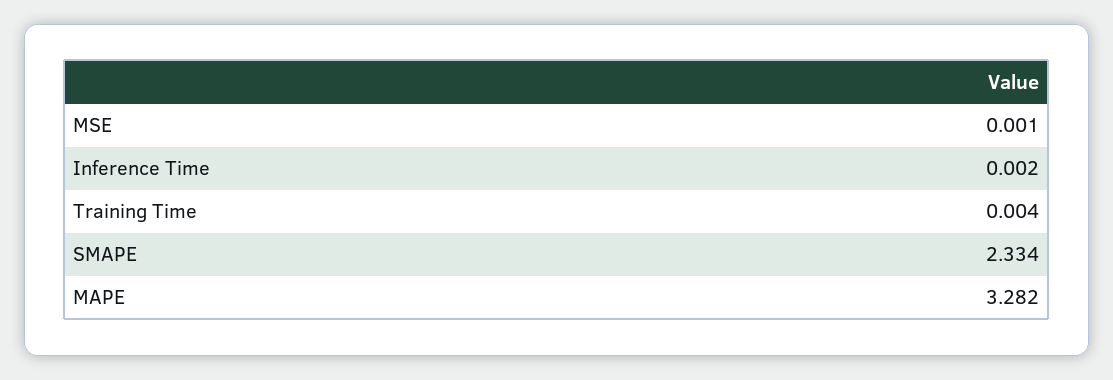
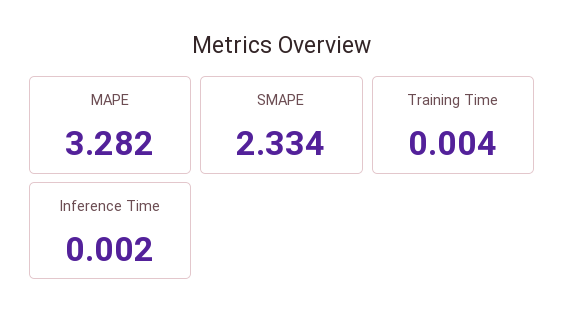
  {
-   "MSE": 0.001,
    "Inference Time": 0.002,
    "Training Time": 0.004,
    "SMAPE": 2.334,
    "MAPE": 3.282
  }

